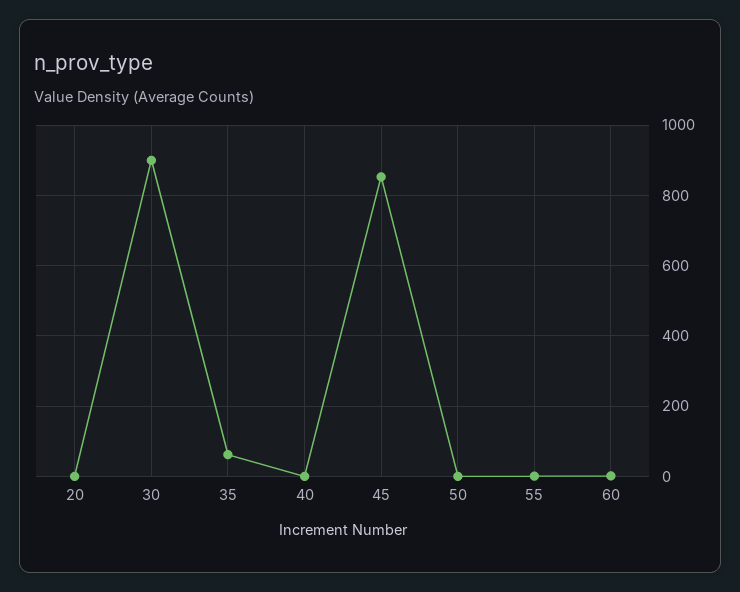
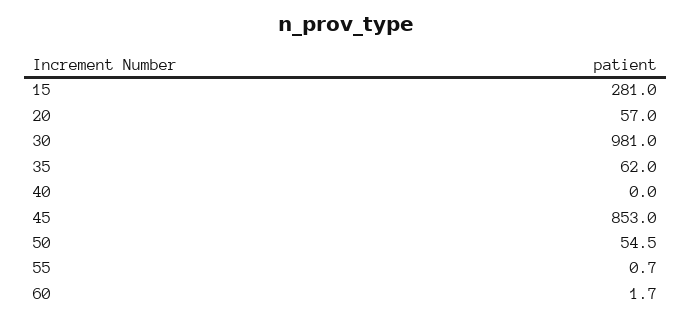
  {
-   "20": 0,
+   "20": 57,
-   "30": 900,
+   "30": 981,
    "35": 62,
    "40": 0,
    "45": 853,
-   "50": 0,
+   "50": 54.5,
    "55": 0.7,
-   "60": 1.7
+   "60": 1.7,
+   "15": 281
  }

